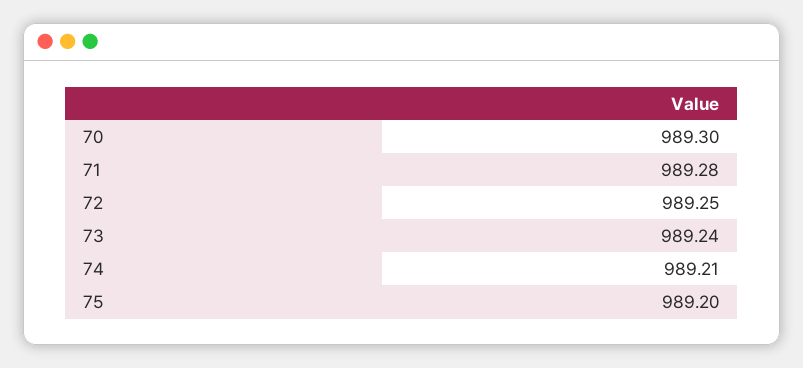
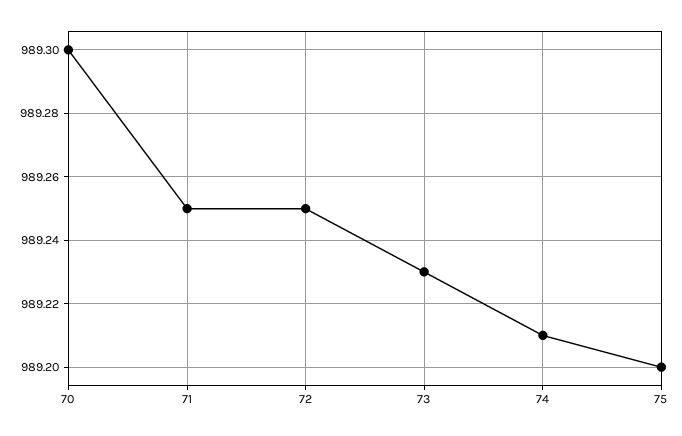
  {
    "70": 989.3,
-   "71": 989.28,
+   "71": 989.25,
    "72": 989.25,
-   "73": 989.24,
+   "73": 989.23,
    "74": 989.21,
    "75": 989.2
  }

